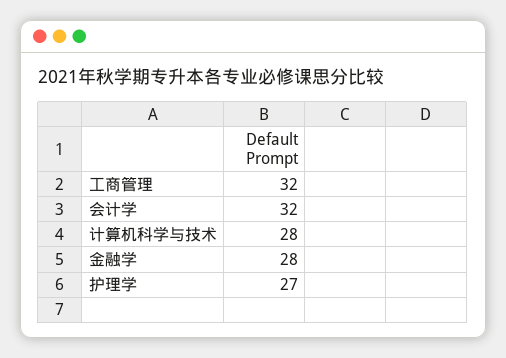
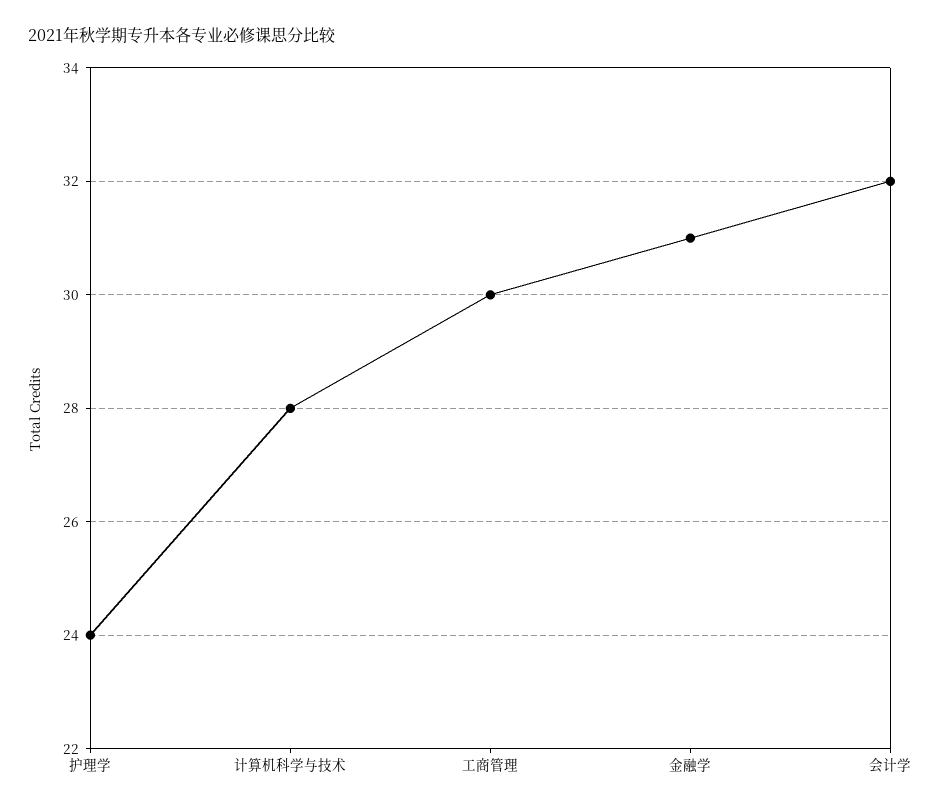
  {
-   "工商管理": 32,
+   "工商管理": 30,
    "会计学": 32,
    "计算机科学与技术": 28,
-   "金融学": 28,
+   "金融学": 31,
-   "护理学": 27
+   "护理学": 24
  }

